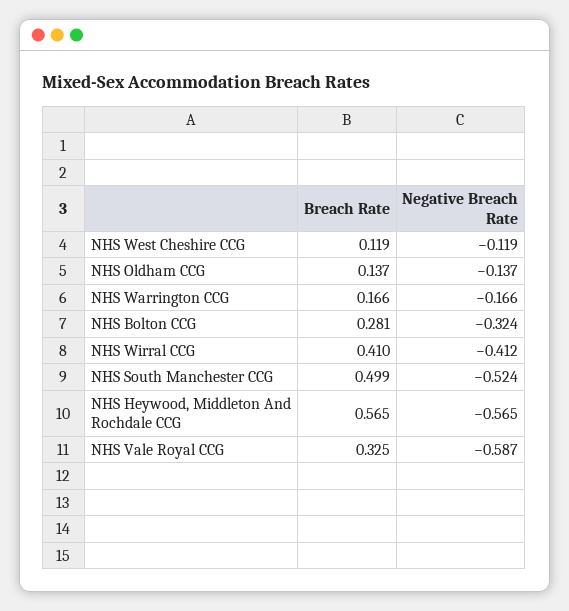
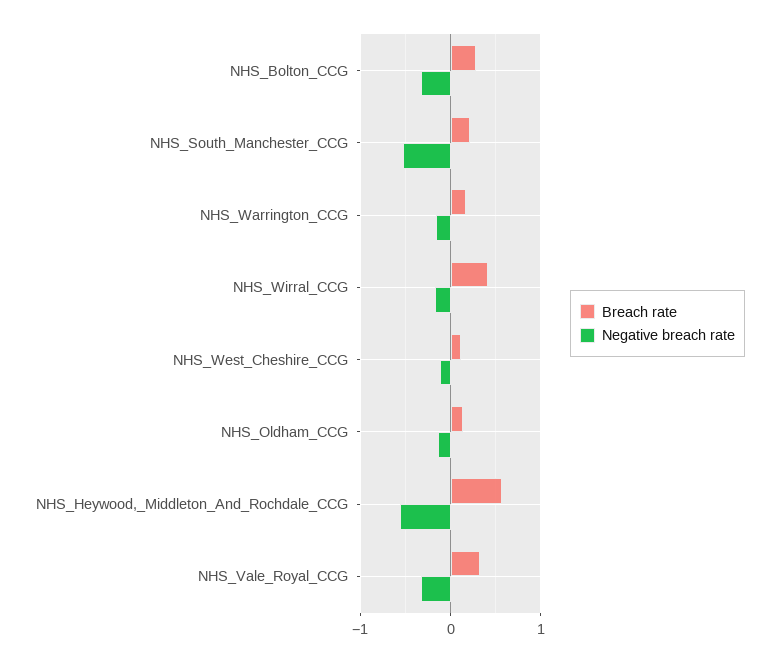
  {
    "Breach Rate": {
      "NHS West Cheshire CCG": 0.119,
      "NHS Oldham CCG": 0.137,
      "NHS Warrington CCG": 0.166,
      "NHS Bolton CCG": 0.281,
      "NHS Wirral CCG": 0.41,
-     "NHS South Manchester CCG": 0.499,
+     "NHS South Manchester CCG": 0.2,
      "NHS Heywood, Middleton And Rochdale CCG": 0.565,
      "NHS Vale Royal CCG": 0.325
    },
    "Negative Breach Rate": {
      "NHS West Cheshire CCG": -0.119,
      "NHS Oldham CCG": -0.137,
      "NHS Warrington CCG": -0.166,
      "NHS Bolton CCG": -0.324,
-     "NHS Wirral CCG": -0.412,
+     "NHS Wirral CCG": -0.2,
      "NHS South Manchester CCG": -0.524,
      "NHS Heywood, Middleton And Rochdale CCG": -0.565,
-     "NHS Vale Royal CCG": -0.587
+     "NHS Vale Royal CCG": -0.3
    }
  }

